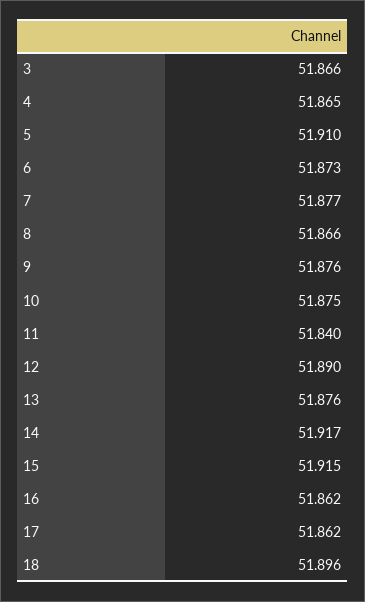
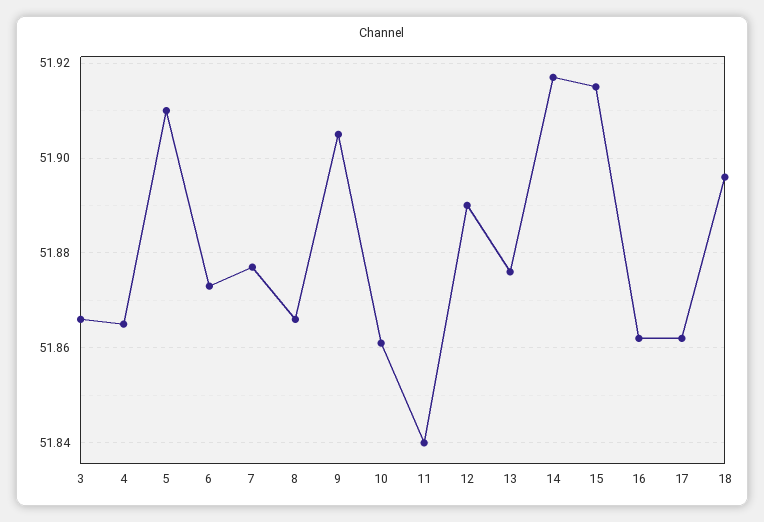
  {
    "3": 51.866,
    "4": 51.865,
    "5": 51.91,
    "6": 51.873,
    "7": 51.877,
    "8": 51.866,
-   "9": 51.876,
+   "9": 51.905,
-   "10": 51.875,
+   "10": 51.86,
    "11": 51.84,
    "12": 51.89,
    "13": 51.876,
    "14": 51.917,
    "15": 51.915,
    "16": 51.862,
    "17": 51.862,
    "18": 51.896
  }

